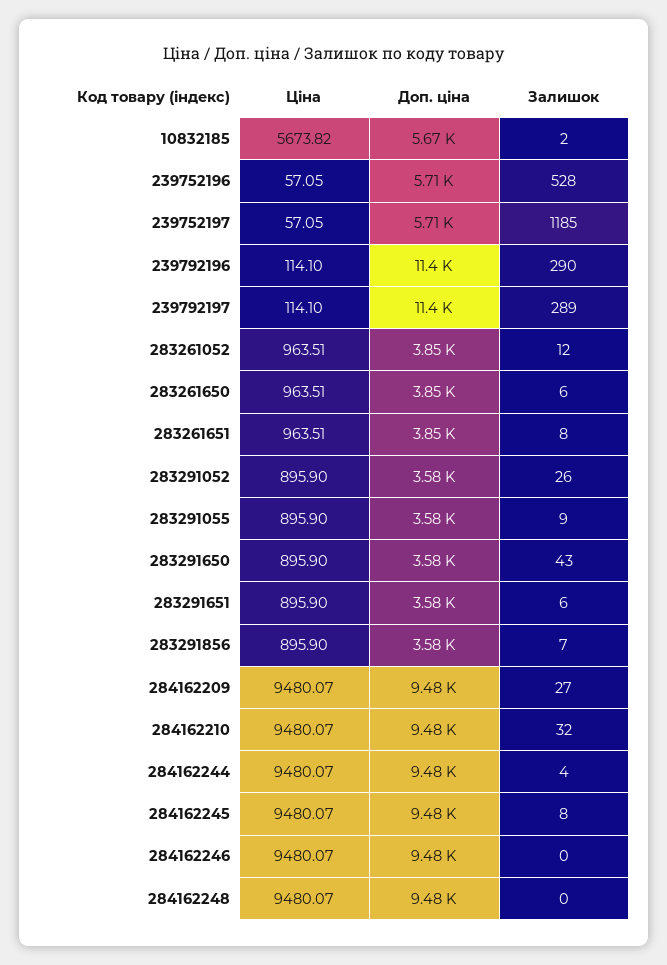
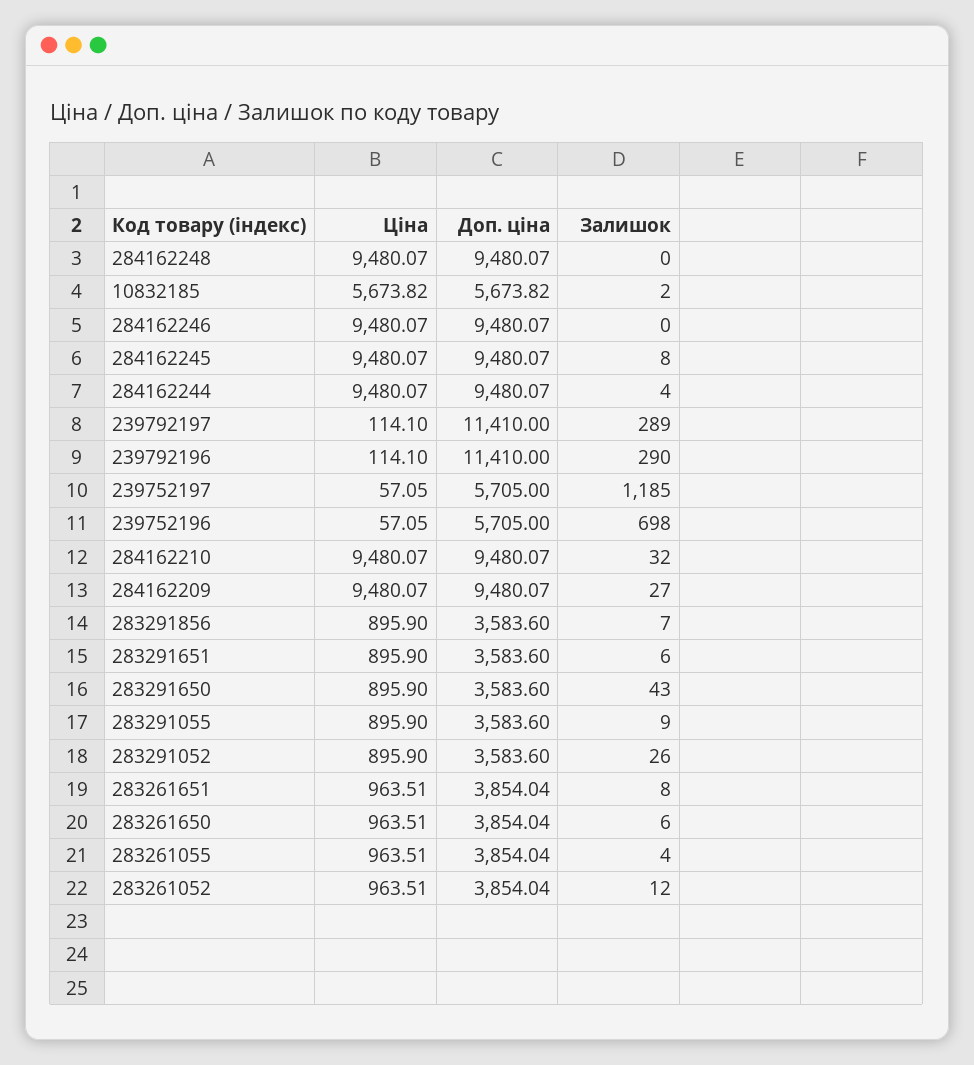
  {
    "Ціна": {
      "10832185": 5673.82,
      "239752196": 57.05,
      "239752197": 57.05,
      "239792196": 114.1,
      "239792197": 114.1,
      "283261052": 963.51,
      "283261650": 963.51,
      "283261651": 963.51,
      "283291052": 895.9,
      "283291055": 895.9,
      "283291650": 895.9,
      "283291651": 895.9,
      "283291856": 895.9,
      "284162209": 9480.07,
      "284162210": 9480.07,
      "284162244": 9480.07,
      "284162245": 9480.07,
      "284162246": 9480.07,
-     "284162248": 9480.07
+     "284162248": 9480.07,
+     "283261055": 963.51
    },
    "Доп. ціна": {
      "10832185": 5673.82,
      "239752196": 5705,
      "239752197": 5705,
      "239792196": 11410,
      "239792197": 11410,
      "283261052": 3854.04,
      "283261650": 3854.04,
      "283261651": 3854.04,
      "283291052": 3583.6,
      "283291055": 3583.6,
      "283291650": 3583.6,
      "283291651": 3583.6,
      "283291856": 3583.6,
      "284162209": 9480.07,
      "284162210": 9480.07,
      "284162244": 9480.07,
      "284162245": 9480.07,
      "284162246": 9480.07,
-     "284162248": 9480.07
+     "284162248": 9480.07,
+     "283261055": 3854.04
    },
    "Залишок": {
      "10832185": 2,
-     "239752196": 528,
+     "239752196": 698,
      "239752197": 1185,
      "239792196": 290,
      "239792197": 289,
      "283261052": 12,
      "283261650": 6,
      "283261651": 8,
      "283291052": 26,
      "283291055": 9,
      "283291650": 43,
      "283291651": 6,
      "283291856": 7,
      "284162209": 27,
      "284162210": 32,
      "284162244": 4,
      "284162245": 8,
      "284162246": 0,
-     "284162248": 0
+     "284162248": 0,
+     "283261055": 4
    }
  }

